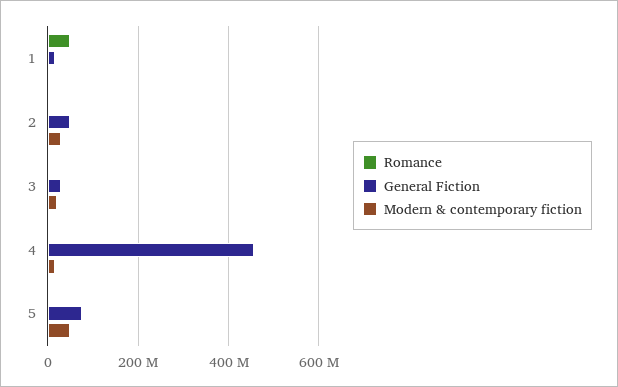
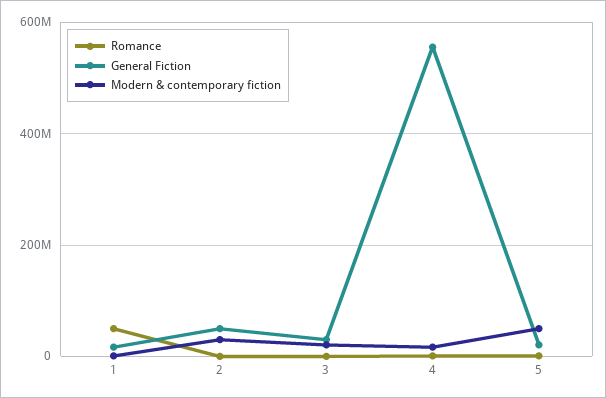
  {
    "Romance": {
      "1": 40000000,
      "2": 0,
      "3": 0,
      "4": 0,
      "5": 0
    },
    "General Fiction": {
      "1": 20000000,
      "2": 40000000,
      "3": 40000000,
-     "4": 460000000,
+     "4": 560000000,
-     "5": 80000000
+     "5": 20000000
    },
    "Modern & contemporary fiction": {
      "1": 0,
      "2": 40000000,
      "3": 20000000,
      "4": 20000000,
      "5": 40000000
    }
  }

